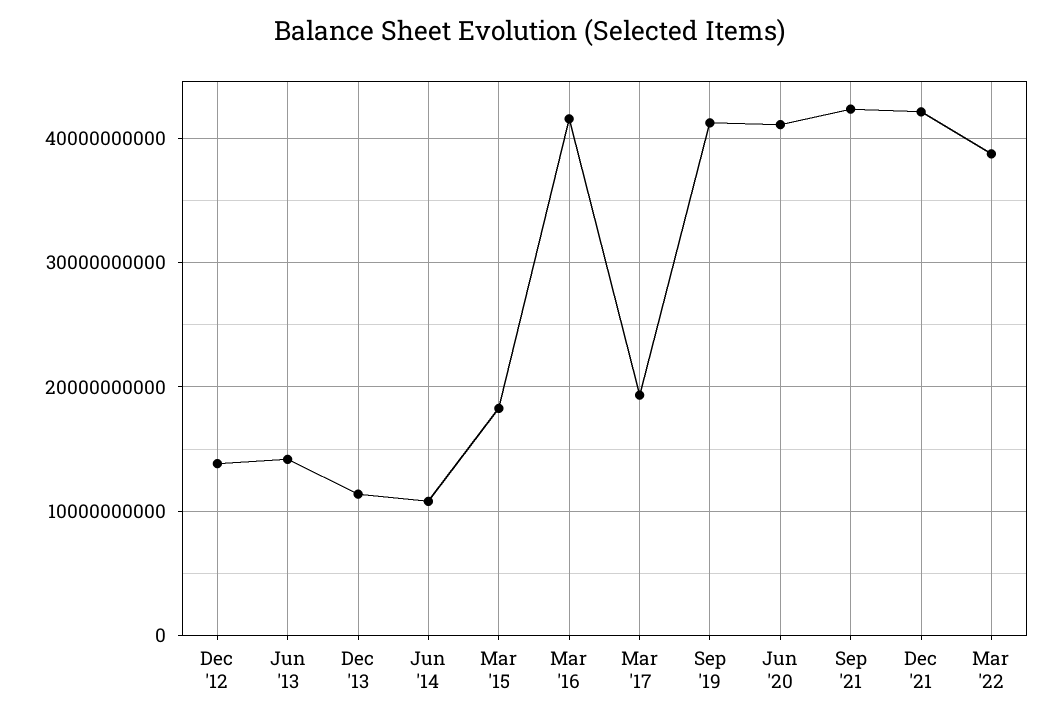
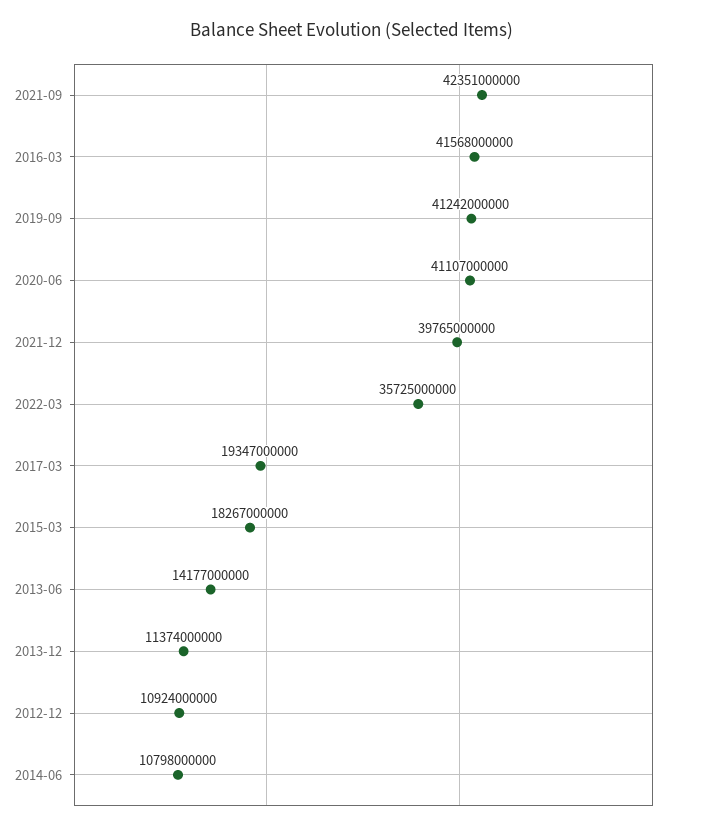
  {
-   "Dec '12": 14000000000,
+   "Dec '12": 10924000000,
    "Jun '13": 14177000000,
    "Dec '13": 11374000000,
    "Jun '14": 10798000000,
    "Mar '15": 18267000000,
    "Mar '16": 41568000000,
    "Mar '17": 19347000000,
    "Sep '19": 41242000000,
    "Jun '20": 41107000000,
    "Sep '21": 42351000000,
-   "Dec '21": 42000000000,
+   "Dec '21": 39765000000,
-   "Mar '22": 39000000000
+   "Mar '22": 35725000000
  }

